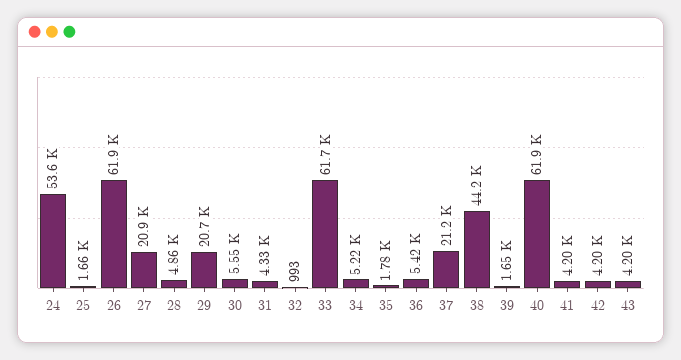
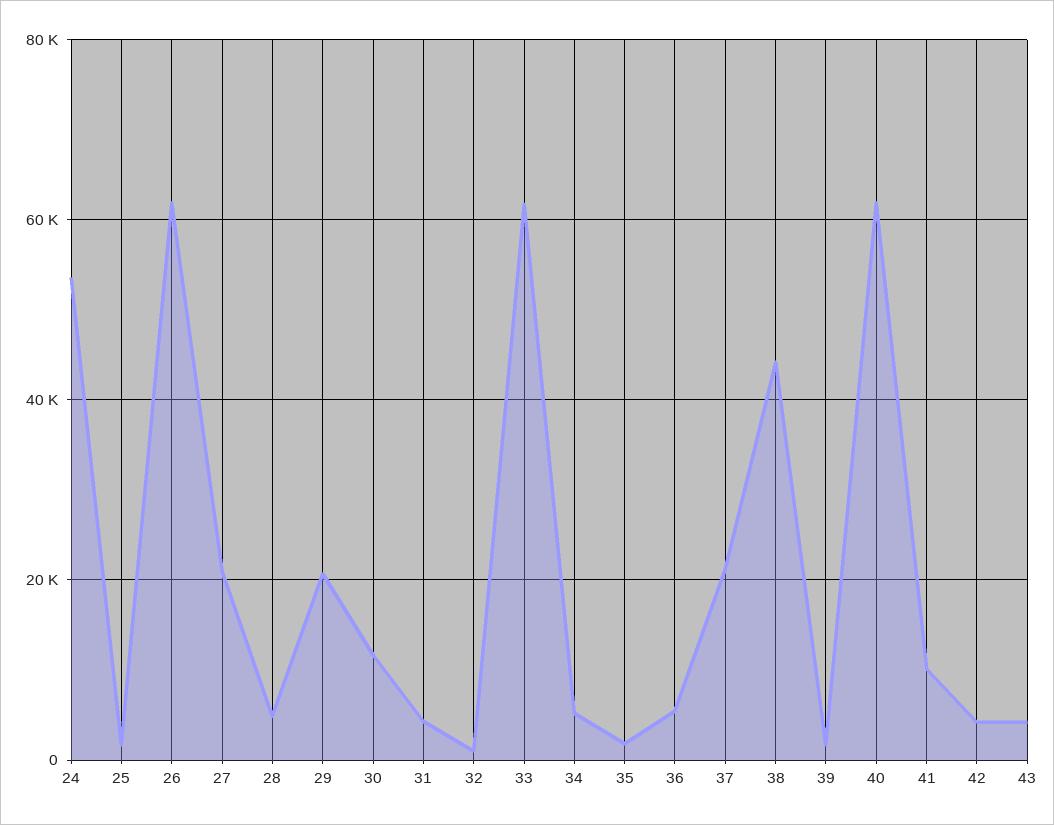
  {
    "24": 53600,
    "25": 1660,
    "26": 61900,
    "27": 20900,
    "28": 4860,
    "29": 20700,
-   "30": 5550,
+   "30": 12000,
    "31": 4330,
    "32": 993,
    "33": 61700,
    "34": 5220,
    "35": 1780,
    "36": 5420,
    "37": 21200,
    "38": 44200,
    "39": 1650,
    "40": 61900,
-   "41": 4200,
+   "41": 10000,
    "42": 4200,
    "43": 4200
  }

